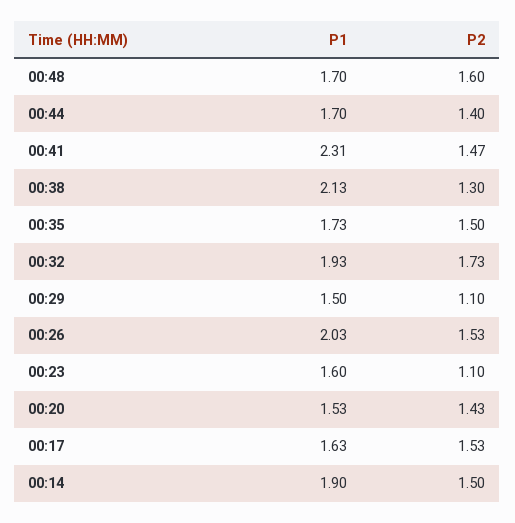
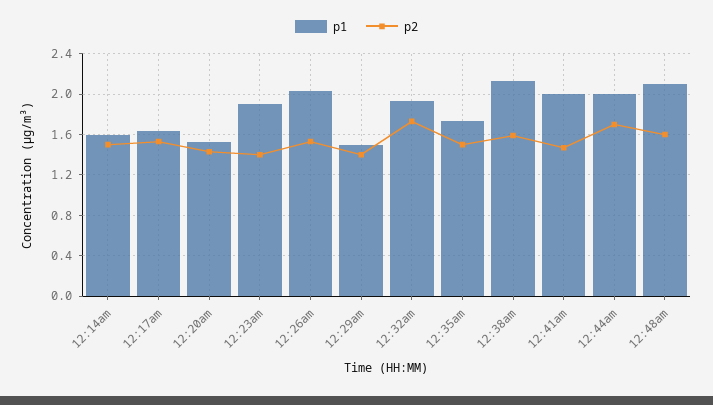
  {
    "P1": {
-     "00:48": 1.7,
+     "00:48": 2.1,
-     "00:44": 1.7,
+     "00:44": 2,
-     "00:41": 2.31,
+     "00:41": 2,
      "00:38": 2.13,
      "00:35": 1.73,
      "00:32": 1.93,
      "00:29": 1.5,
      "00:26": 2.03,
-     "00:23": 1.6,
+     "00:23": 1.9,
      "00:20": 1.53,
      "00:17": 1.63,
-     "00:14": 1.9
+     "00:14": 1.6
    },
    "P2": {
      "00:48": 1.6,
-     "00:44": 1.4,
+     "00:44": 1.7,
      "00:41": 1.47,
-     "00:38": 1.3,
+     "00:38": 1.6,
      "00:35": 1.5,
      "00:32": 1.73,
-     "00:29": 1.1,
+     "00:29": 1.4,
      "00:26": 1.53,
-     "00:23": 1.1,
+     "00:23": 1.4,
      "00:20": 1.43,
      "00:17": 1.53,
      "00:14": 1.5
    }
  }

